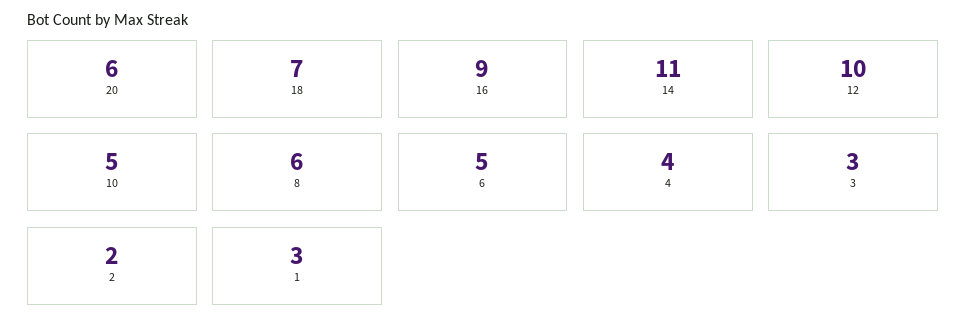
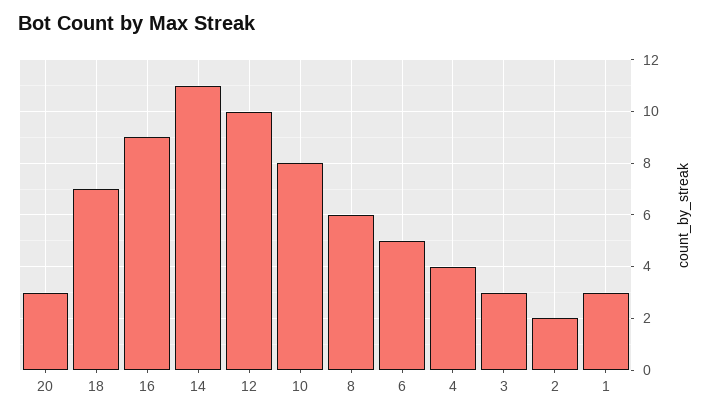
  {
-   "20": 6,
+   "20": 3,
    "18": 7,
    "16": 9,
    "14": 11,
    "12": 10,
-   "10": 5,
+   "10": 8,
    "8": 6,
    "6": 5,
    "4": 4,
    "3": 3,
    "2": 2,
    "1": 3
  }

